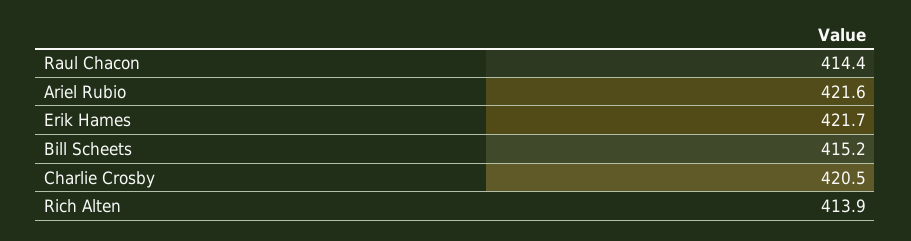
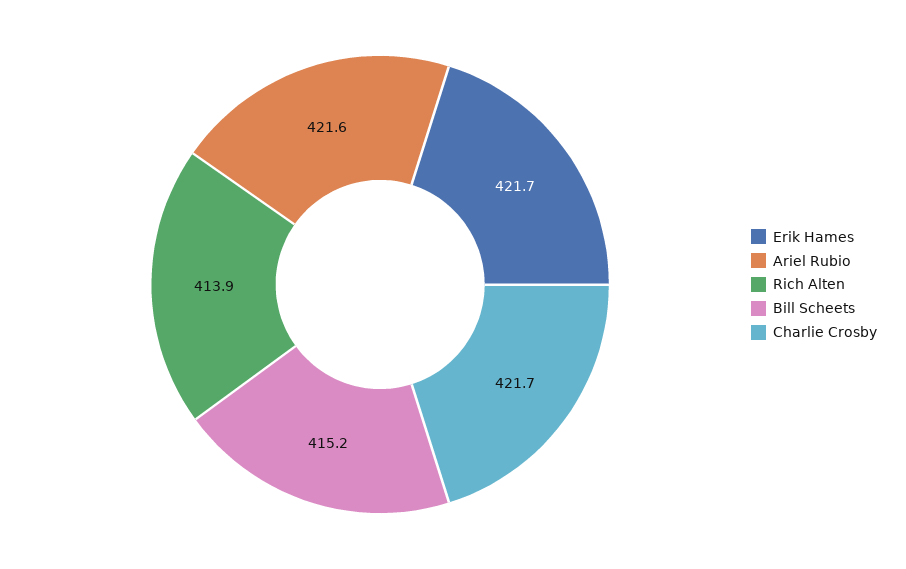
  {
-   "Raul Chacon": 414.4,
    "Ariel Rubio": 421.6,
    "Erik Hames": 421.7,
    "Bill Scheets": 415.2,
-   "Charlie Crosby": 420.5,
+   "Charlie Crosby": 421.7,
    "Rich Alten": 413.9
  }

